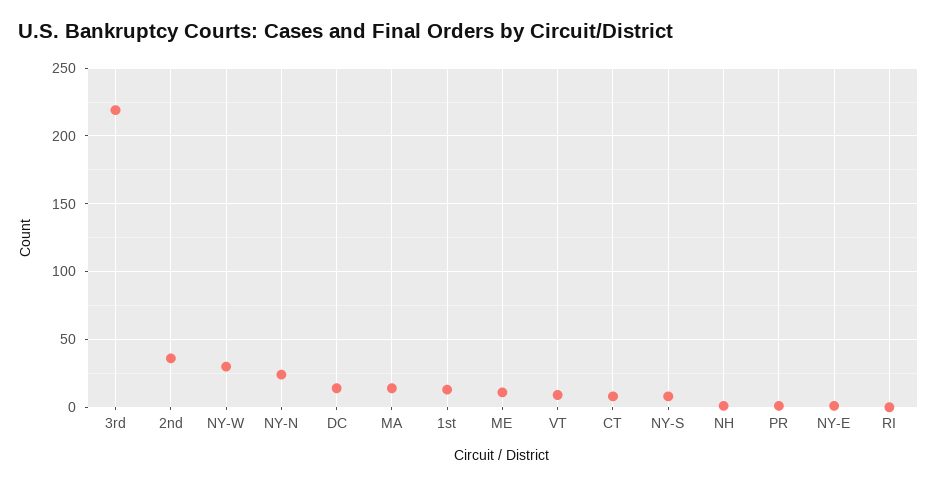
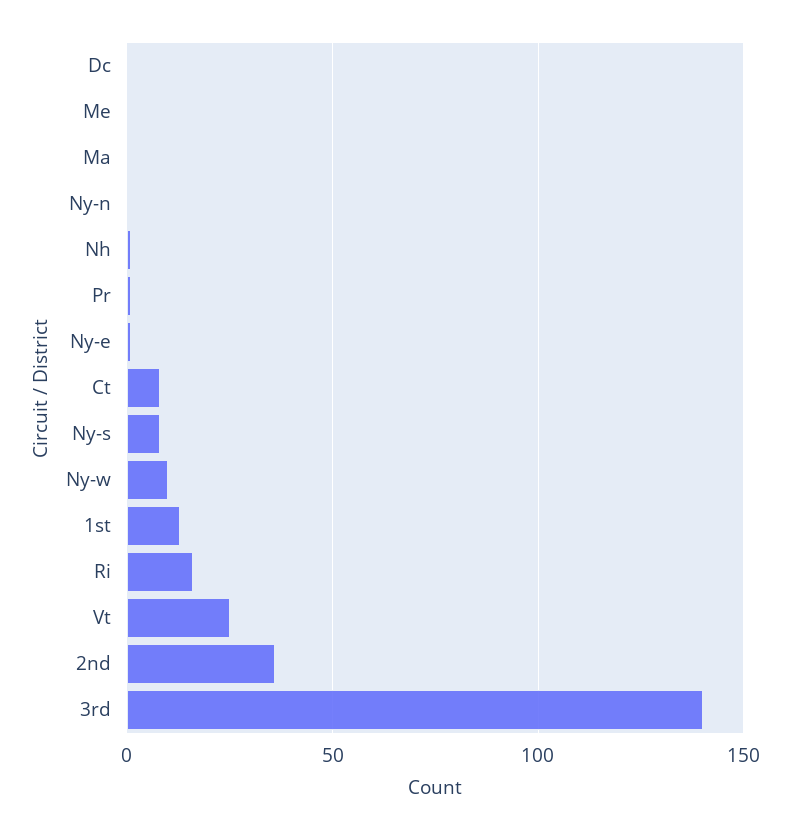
  {
-   "3rd": 220,
+   "3rd": 140,
    "2nd": 35,
-   "NY-W": 30,
+   "NY-W": 10,
-   "NY-N": 25,
+   "NY-N": 0,
-   "DC": 15,
+   "DC": 0,
-   "MA": 15,
+   "MA": 0,
    "1st": 15,
-   "ME": 10,
+   "ME": 0,
-   "VT": 10,
+   "VT": 25,
    "CT": 10,
    "NY-S": 10,
    "NH": 0,
    "PR": 0,
    "NY-E": 0,
-   "RI": 0
+   "RI": 15
  }

